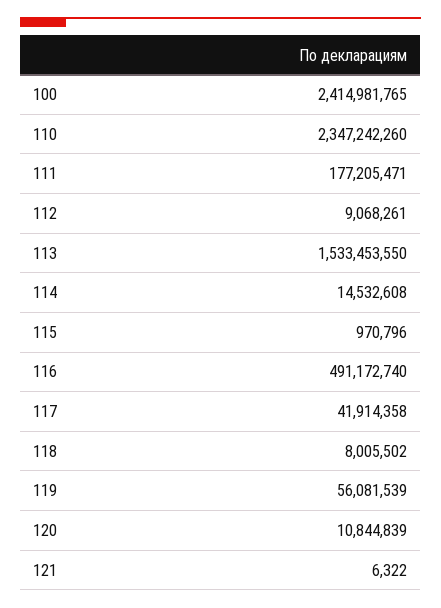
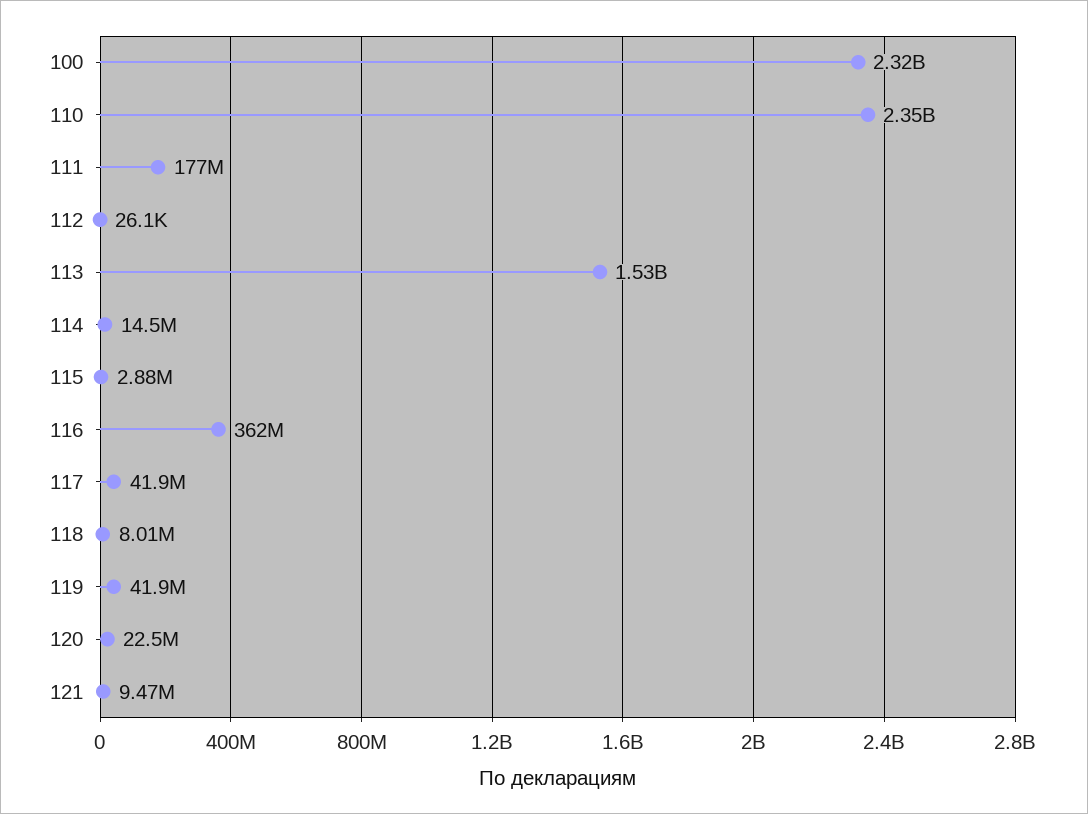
  {
-   "100": 2414981765,
+   "100": 2320000000,
    "110": 2347242260,
    "111": 177205471,
-   "112": 9068261,
+   "112": 26100,
    "113": 1533453550,
    "114": 14532608,
-   "115": 970796,
+   "115": 2880000,
-   "116": 491172740,
+   "116": 362000000,
    "117": 41914358,
    "118": 8005502,
-   "119": 56081539,
+   "119": 41900000,
-   "120": 10844839,
+   "120": 22500000,
-   "121": 6322
+   "121": 9470000
  }

